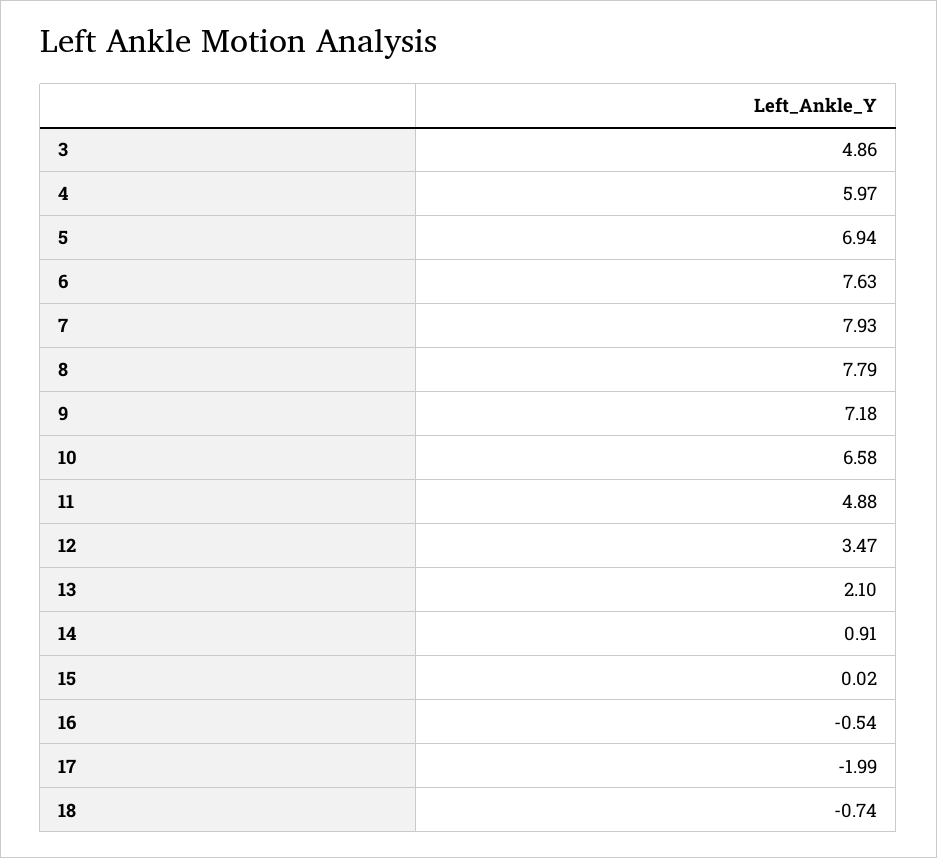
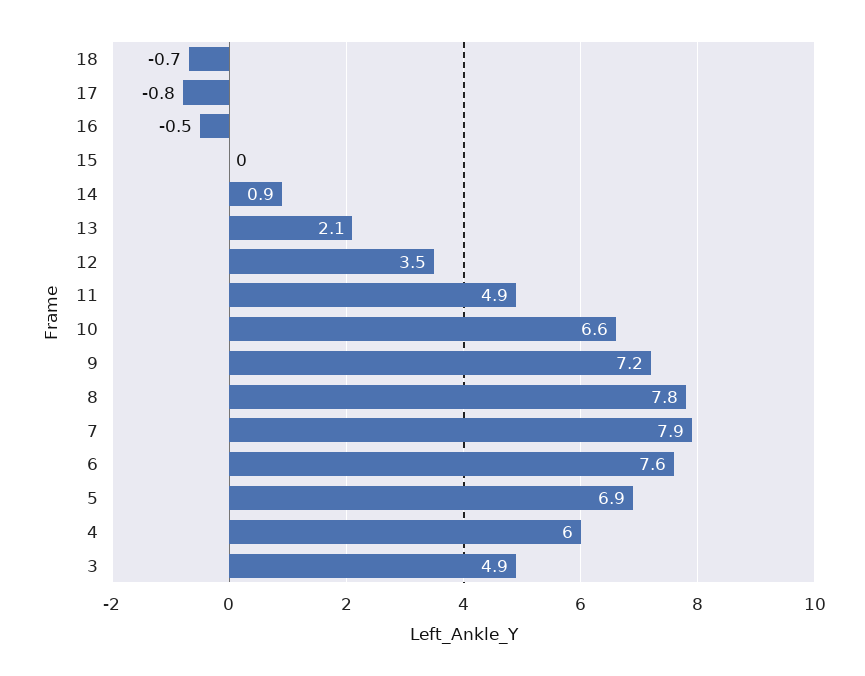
  {
    "3": 4.86,
    "4": 5.97,
    "5": 6.94,
    "6": 7.63,
    "7": 7.93,
    "8": 7.79,
    "9": 7.18,
    "10": 6.58,
    "11": 4.88,
    "12": 3.47,
    "13": 2.1,
    "14": 0.91,
    "15": 0.02,
    "16": -0.54,
-   "17": -1.99,
+   "17": -0.8,
    "18": -0.74
  }

